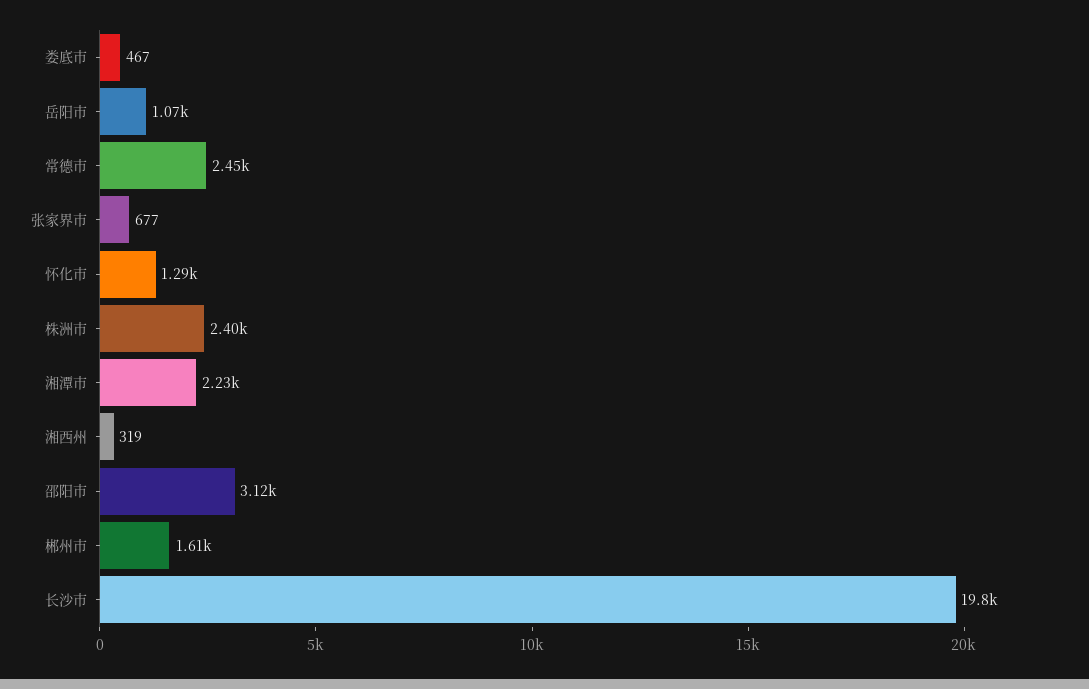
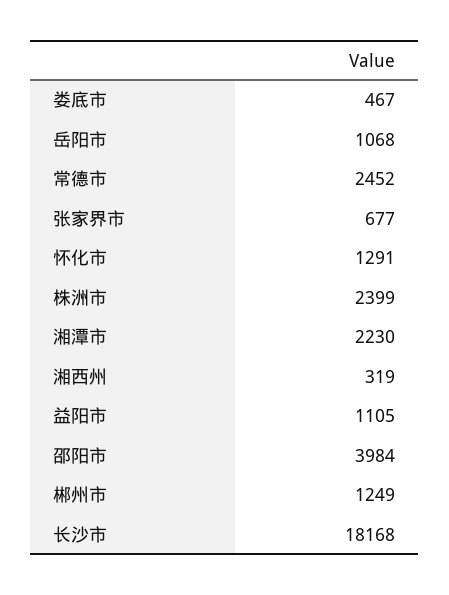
  {
    "娄底市": 467,
    "岳阳市": 1068,
    "常德市": 2452,
    "张家界市": 677,
    "怀化市": 1291,
    "株洲市": 2399,
    "湘潭市": 2230,
    "湘西州": 319,
-   "邵阳市": 3120,
+   "邵阳市": 3984,
-   "郴州市": 1610,
+   "郴州市": 1249,
-   "长沙市": 19800
+   "长沙市": 18168,
+   "益阳市": 1105
  }

